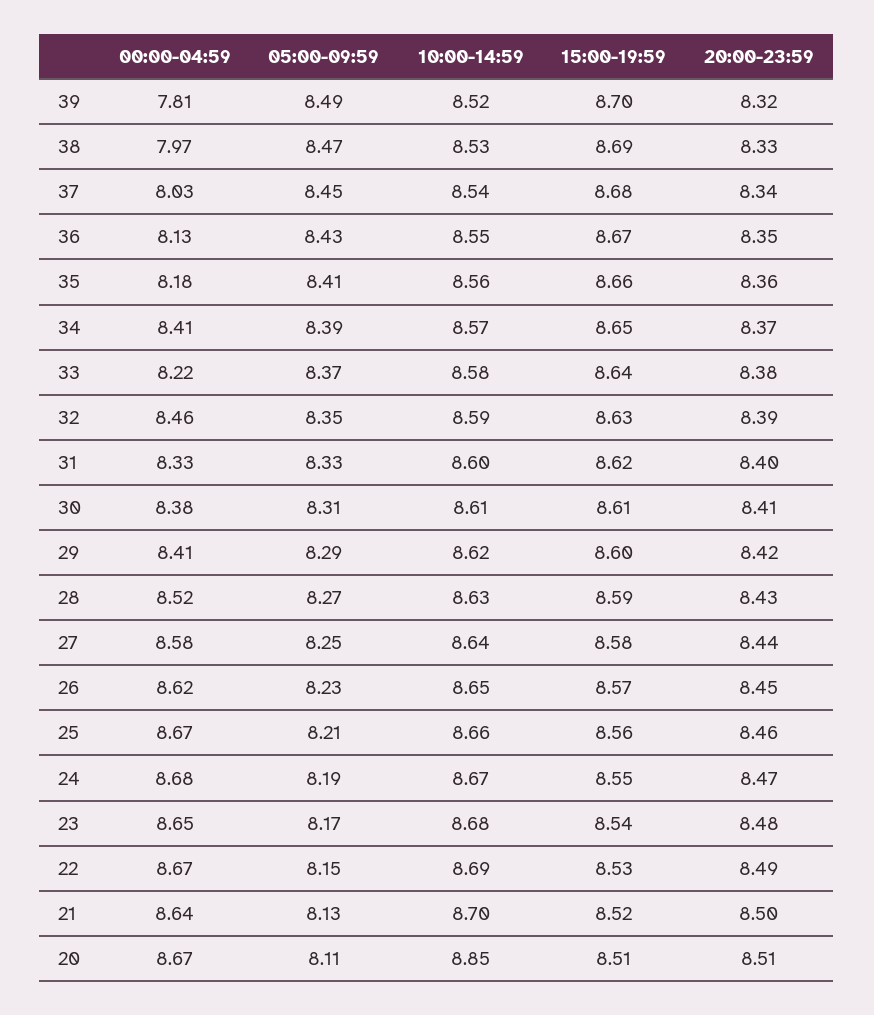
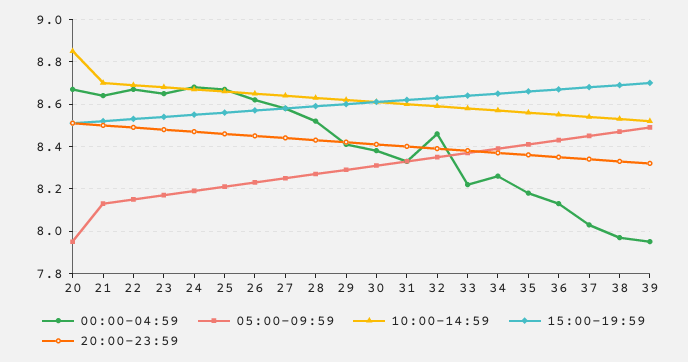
  {
    "00:00-04:59": {
-     "39": 7.81,
+     "39": 7.95,
      "38": 7.97,
      "37": 8.03,
      "36": 8.13,
      "35": 8.18,
-     "34": 8.41,
+     "34": 8.25,
      "33": 8.22,
      "32": 8.46,
      "31": 8.33,
      "30": 8.38,
      "29": 8.41,
      "28": 8.52,
      "27": 8.58,
      "26": 8.62,
      "25": 8.67,
      "24": 8.68,
      "23": 8.65,
      "22": 8.67,
      "21": 8.64,
      "20": 8.67
    },
    "05:00-09:59": {
      "39": 8.49,
      "38": 8.47,
      "37": 8.45,
      "36": 8.43,
      "35": 8.41,
      "34": 8.39,
      "33": 8.37,
      "32": 8.35,
      "31": 8.33,
      "30": 8.31,
      "29": 8.29,
      "28": 8.27,
      "27": 8.25,
      "26": 8.23,
      "25": 8.21,
      "24": 8.19,
      "23": 8.17,
      "22": 8.15,
      "21": 8.13,
-     "20": 8.11
+     "20": 7.95
    },
    "10:00-14:59": {
      "39": 8.52,
      "38": 8.53,
      "37": 8.54,
      "36": 8.55,
      "35": 8.56,
      "34": 8.57,
      "33": 8.58,
      "32": 8.59,
      "31": 8.6,
      "30": 8.61,
      "29": 8.62,
      "28": 8.63,
      "27": 8.64,
      "26": 8.65,
      "25": 8.66,
      "24": 8.67,
      "23": 8.68,
      "22": 8.69,
      "21": 8.7,
      "20": 8.85
    },
    "15:00-19:59": {
      "39": 8.7,
      "38": 8.69,
      "37": 8.68,
      "36": 8.67,
      "35": 8.66,
      "34": 8.65,
      "33": 8.64,
      "32": 8.63,
      "31": 8.62,
      "30": 8.61,
      "29": 8.6,
      "28": 8.59,
      "27": 8.58,
      "26": 8.57,
      "25": 8.56,
      "24": 8.55,
      "23": 8.54,
      "22": 8.53,
      "21": 8.52,
      "20": 8.51
    },
    "20:00-23:59": {
      "39": 8.32,
      "38": 8.33,
      "37": 8.34,
      "36": 8.35,
      "35": 8.36,
      "34": 8.37,
      "33": 8.38,
      "32": 8.39,
      "31": 8.4,
      "30": 8.41,
      "29": 8.42,
      "28": 8.43,
      "27": 8.44,
      "26": 8.45,
      "25": 8.46,
      "24": 8.47,
      "23": 8.48,
      "22": 8.49,
      "21": 8.5,
      "20": 8.51
    }
  }

